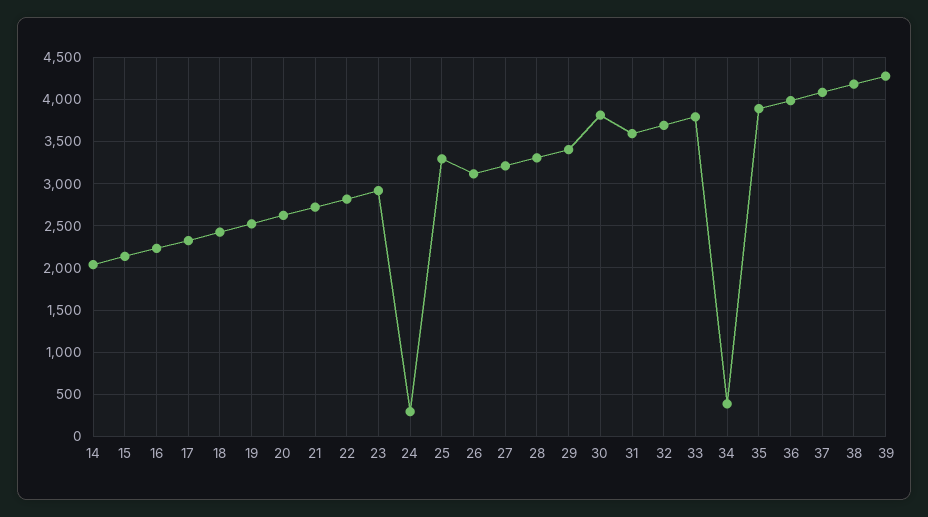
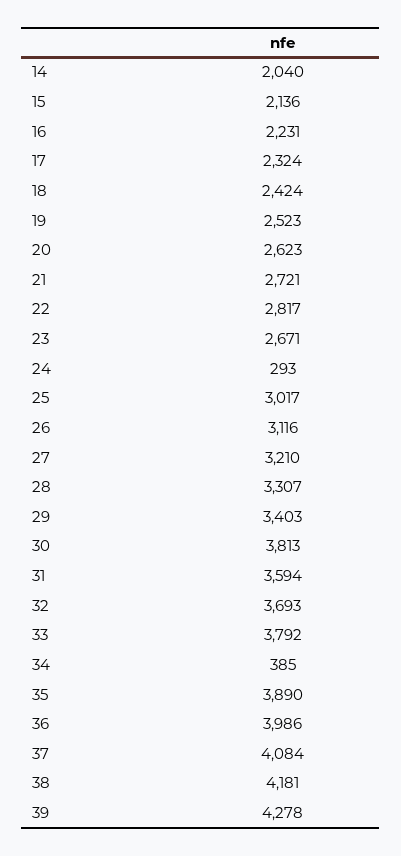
  {
    "14": 2040,
    "15": 2136,
    "16": 2231,
    "17": 2324,
    "18": 2424,
    "19": 2523,
    "20": 2623,
    "21": 2721,
    "22": 2817,
-   "23": 2900,
+   "23": 2671,
    "24": 293,
-   "25": 3300,
+   "25": 3017,
    "26": 3116,
    "27": 3210,
    "28": 3307,
    "29": 3403,
    "30": 3813,
    "31": 3594,
    "32": 3693,
    "33": 3792,
    "34": 385,
    "35": 3890,
    "36": 3986,
    "37": 4084,
    "38": 4181,
    "39": 4278
  }

